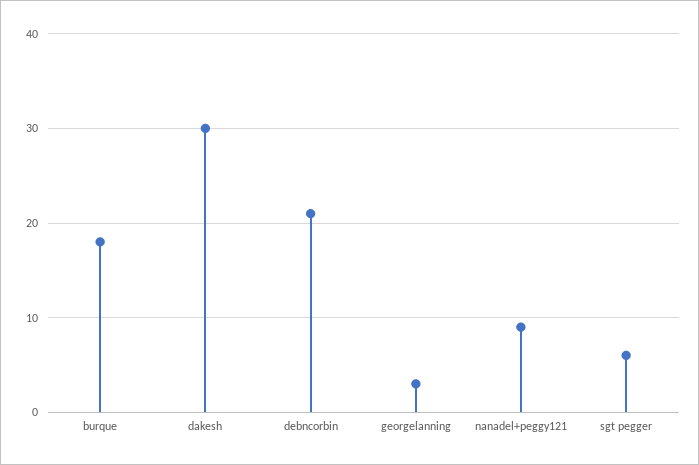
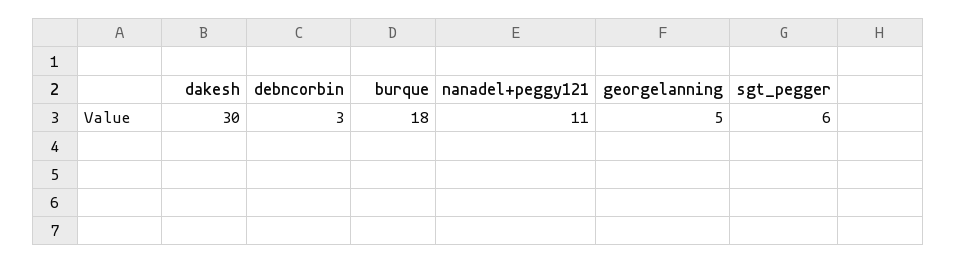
  {
    "burque": 18,
    "dakesh": 30,
-   "debncorbin": 21,
+   "debncorbin": 3,
-   "georgelanning": 3,
+   "georgelanning": 5,
-   "nanadel+peggy121": 9,
+   "nanadel+peggy121": 11,
    "sgt pegger": 6
  }

